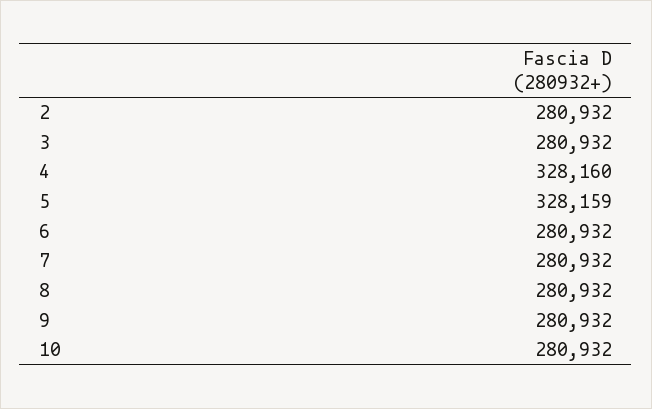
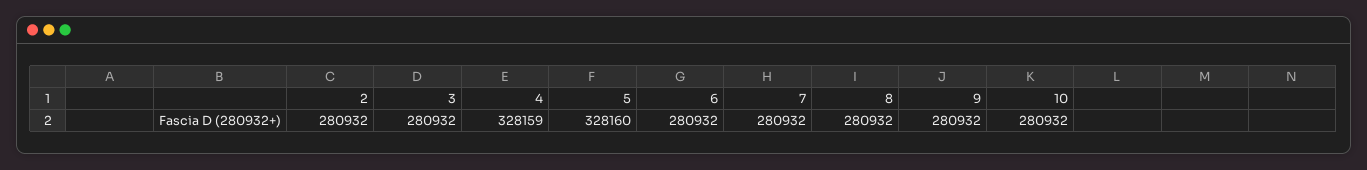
  {
    "2": 280932,
    "3": 280932,
-   "4": 328160,
+   "4": 328159,
-   "5": 328159,
+   "5": 328160,
    "6": 280932,
    "7": 280932,
    "8": 280932,
    "9": 280932,
    "10": 280932
  }

